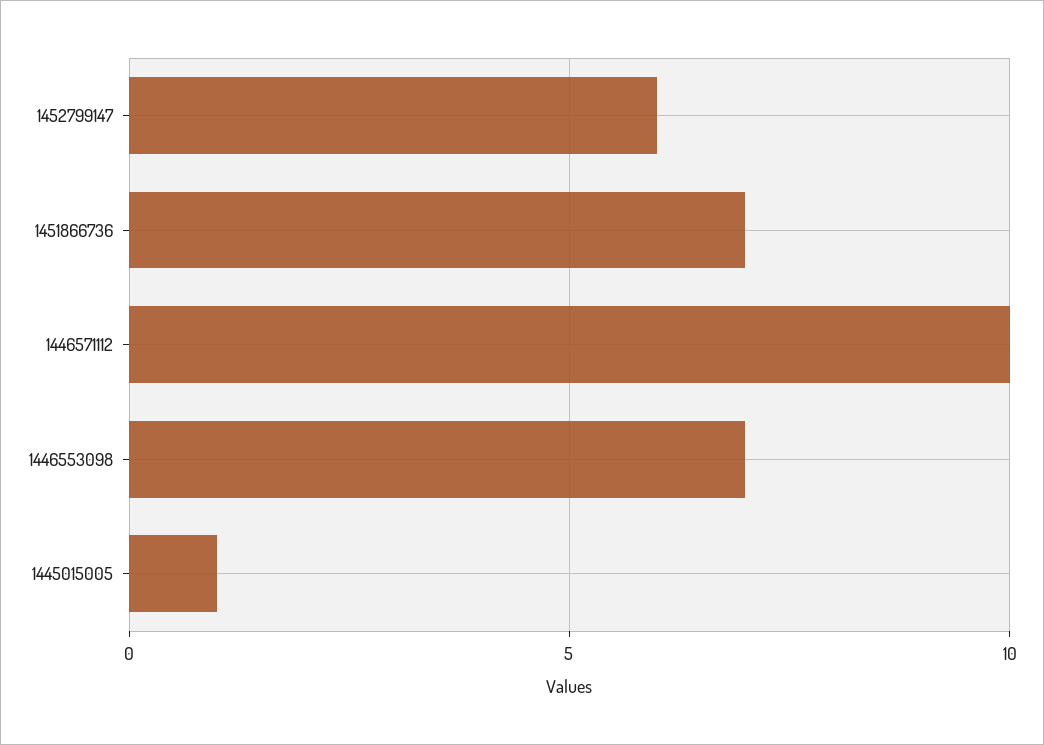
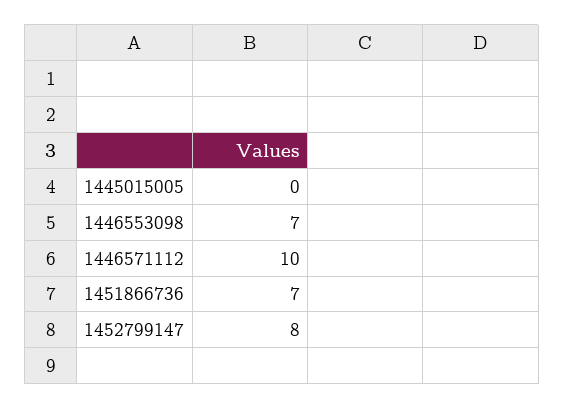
  {
-   "1452799147": 6,
+   "1452799147": 8,
    "1451866736": 7,
    "1446571112": 10,
    "1446553098": 7,
-   "1445015005": 1
+   "1445015005": 0
  }

